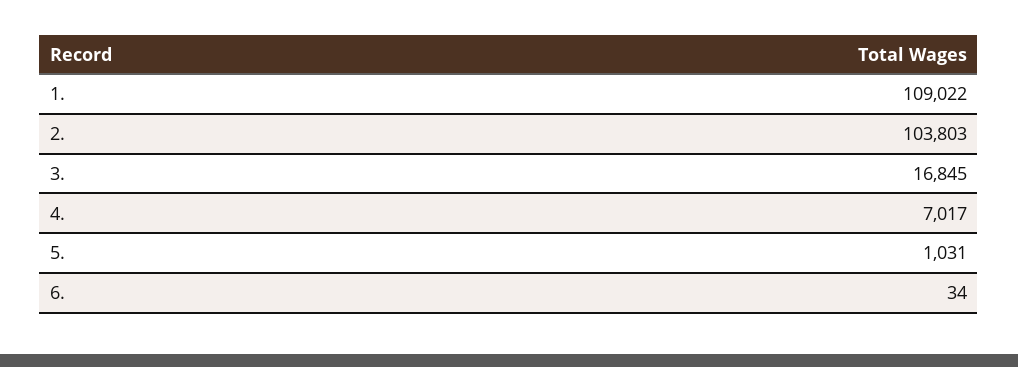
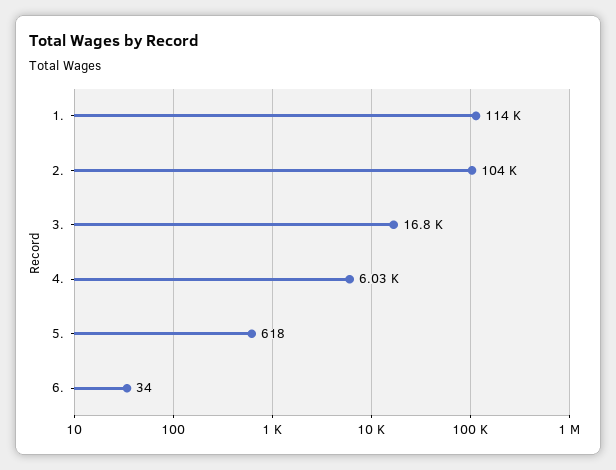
  {
-   "1.": 109022,
+   "1.": 114000,
    "2.": 103803,
    "3.": 16845,
-   "4.": 7017,
+   "4.": 6030,
-   "5.": 1031,
+   "5.": 618,
    "6.": 34
  }

